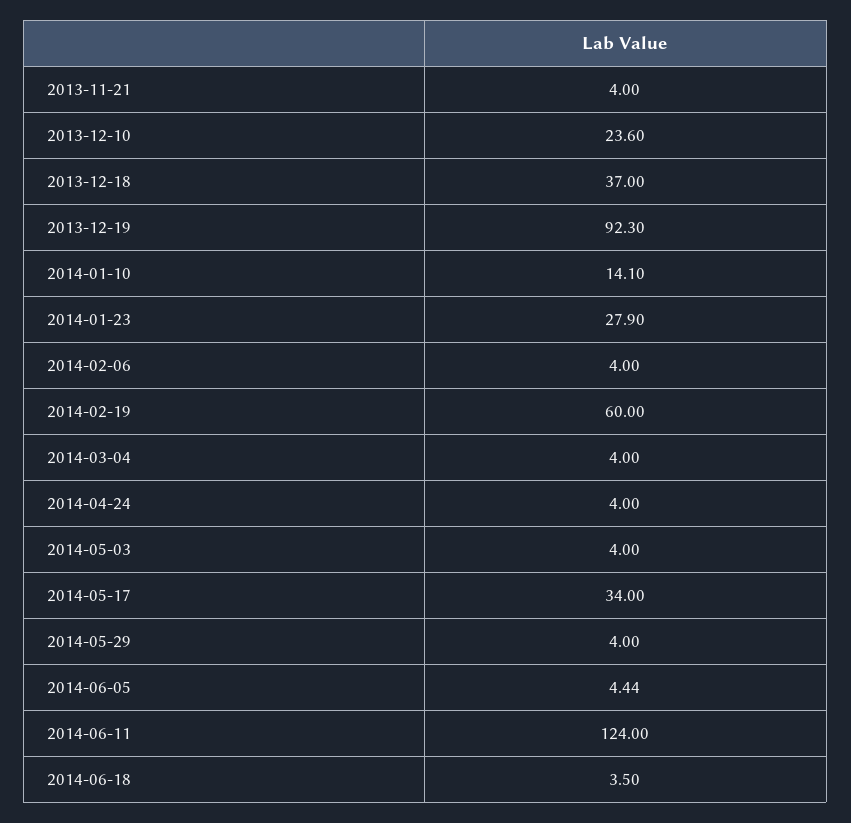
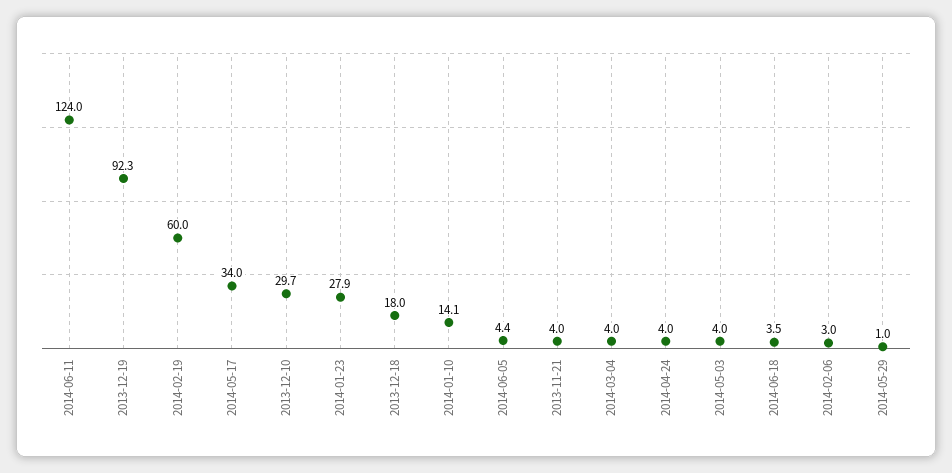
  {
    "2013-11-21": 4,
-   "2013-12-10": 23.6,
+   "2013-12-10": 29.7,
-   "2013-12-18": 37,
+   "2013-12-18": 18,
    "2013-12-19": 92.3,
    "2014-01-10": 14.1,
    "2014-01-23": 27.9,
-   "2014-02-06": 4,
+   "2014-02-06": 3,
    "2014-02-19": 60,
    "2014-03-04": 4,
    "2014-04-24": 4,
    "2014-05-03": 4,
    "2014-05-17": 34,
-   "2014-05-29": 4,
+   "2014-05-29": 1,
    "2014-06-05": 4.44,
    "2014-06-11": 124,
    "2014-06-18": 3.5
  }

